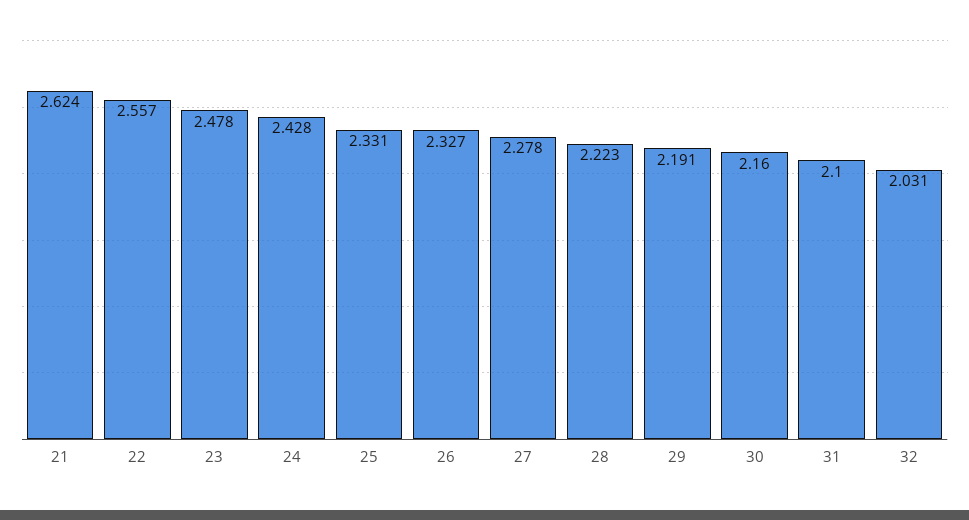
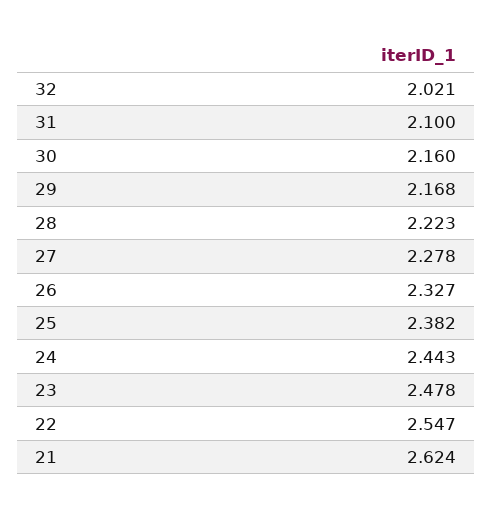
  {
    "21": 2.624,
-   "22": 2.557,
+   "22": 2.547,
    "23": 2.478,
-   "24": 2.428,
+   "24": 2.443,
-   "25": 2.331,
+   "25": 2.382,
    "26": 2.327,
    "27": 2.278,
    "28": 2.223,
-   "29": 2.191,
+   "29": 2.168,
    "30": 2.16,
    "31": 2.1,
-   "32": 2.031
+   "32": 2.021
  }

